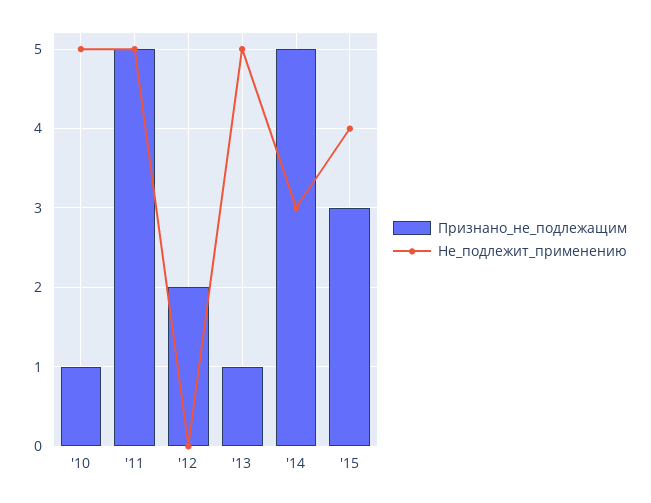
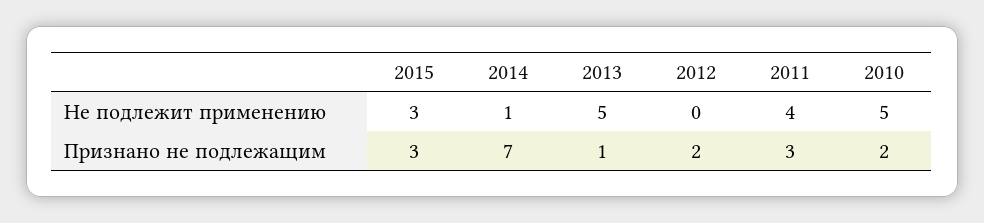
  {
    "Признано_не_подлежащим": {
-     "'10": 1,
+     "'10": 2,
-     "'11": 5,
+     "'11": 3,
      "'12": 2,
      "'13": 1,
-     "'14": 5,
+     "'14": 7,
      "'15": 3
    },
    "Не_подлежит_применению": {
      "'10": 5,
-     "'11": 5,
+     "'11": 4,
      "'12": 0,
      "'13": 5,
-     "'14": 3,
+     "'14": 1,
-     "'15": 4
+     "'15": 3
    }
  }

